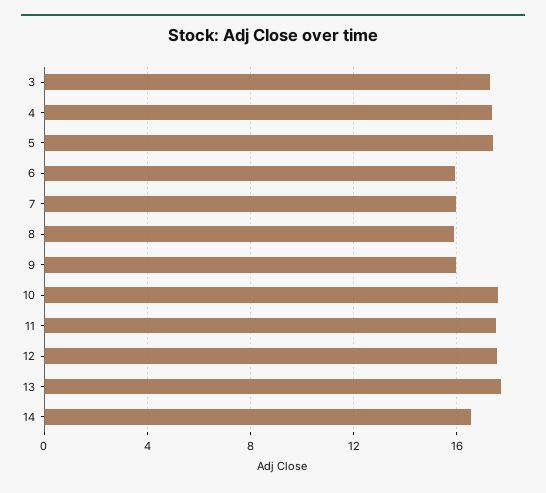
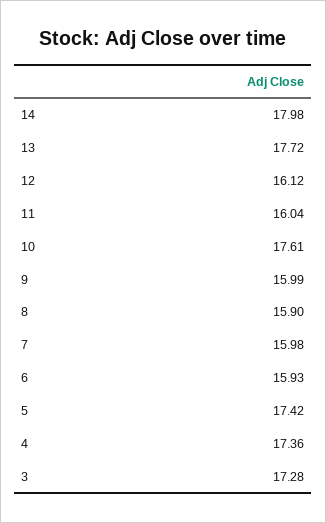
  {
    "3": 17.28,
    "4": 17.36,
    "5": 17.42,
    "6": 15.93,
    "7": 15.98,
    "8": 15.9,
    "9": 15.99,
    "10": 17.61,
-   "11": 17.5,
+   "11": 16.04,
-   "12": 17.5,
+   "12": 16.12,
    "13": 17.72,
-   "14": 16.5
+   "14": 17.98
  }

